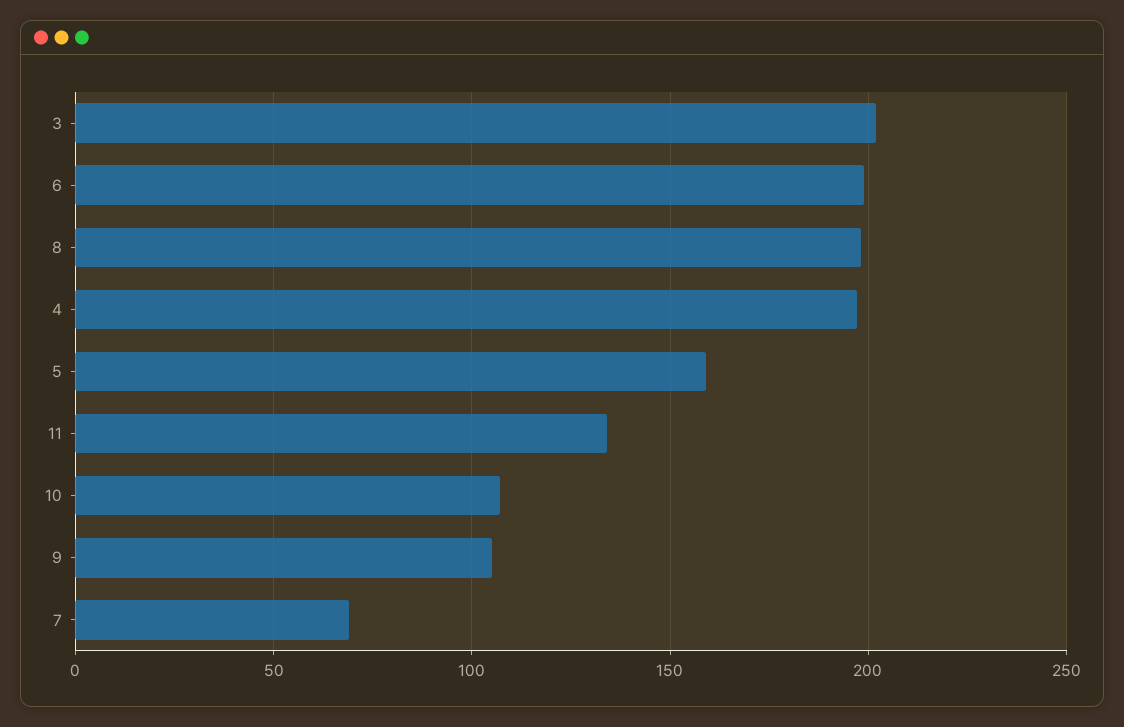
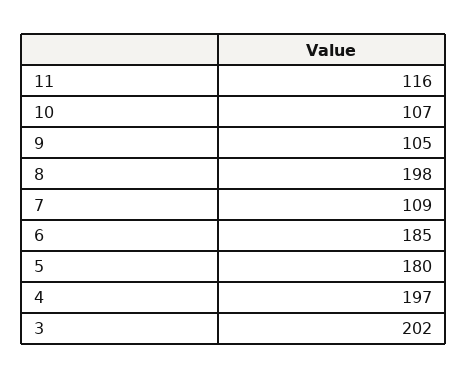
  {
    "3": 202,
-   "6": 200,
+   "6": 185,
    "8": 198,
    "4": 197,
-   "5": 160,
+   "5": 180,
-   "11": 135,
+   "11": 116,
    "10": 107,
    "9": 105,
-   "7": 70
+   "7": 109
  }

